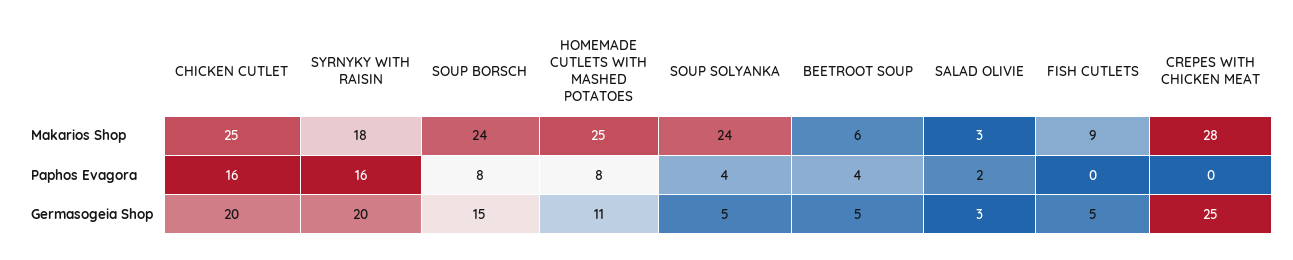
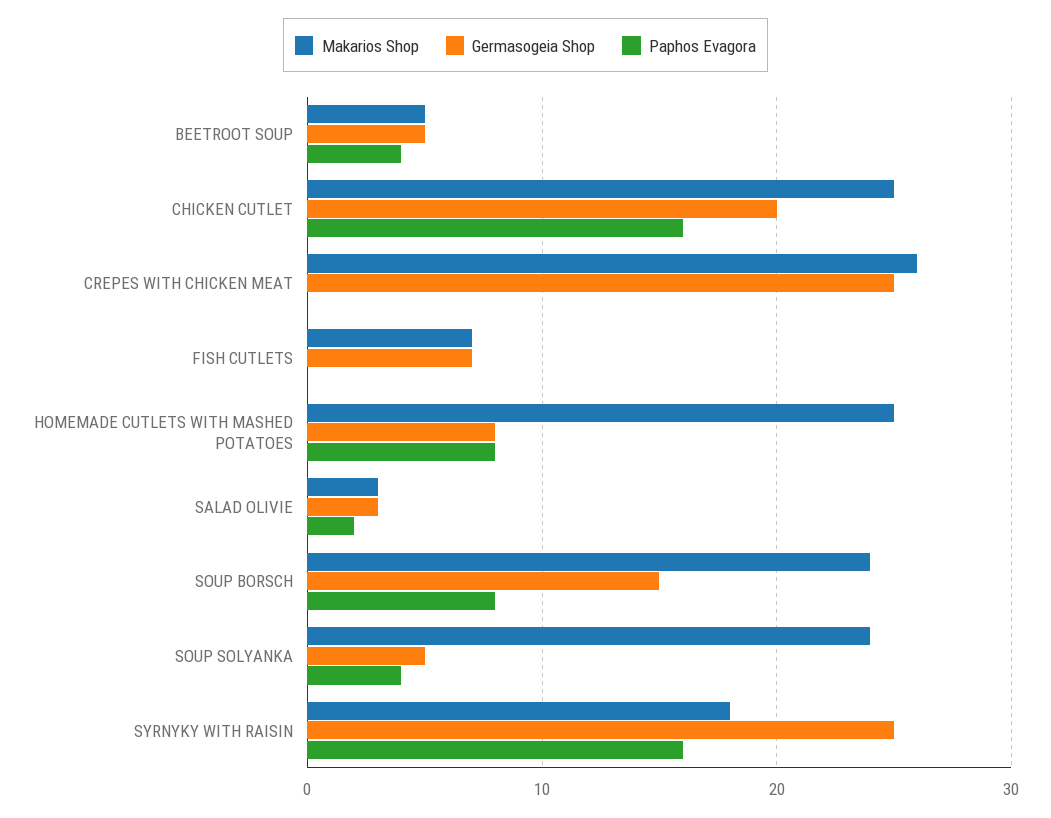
  {
    "Makarios Shop": {
      "CHICKEN CUTLET": 25,
      "SYRNYKY WITH RAISIN": 18,
      "SOUP BORSCH": 24,
      "HOMEMADE CUTLETS WITH MASHED POTATOES": 25,
      "SOUP SOLYANKA": 24,
-     "BEETROOT SOUP": 6,
+     "BEETROOT SOUP": 5,
      "SALAD OLIVIE": 3,
-     "FISH CUTLETS": 9,
+     "FISH CUTLETS": 7,
-     "CREPES WITH CHICKEN MEAT": 28
+     "CREPES WITH CHICKEN MEAT": 26
    },
    "Paphos Evagora": {
      "CHICKEN CUTLET": 16,
      "SYRNYKY WITH RAISIN": 16,
      "SOUP BORSCH": 8,
      "HOMEMADE CUTLETS WITH MASHED POTATOES": 8,
      "SOUP SOLYANKA": 4,
      "BEETROOT SOUP": 4,
      "SALAD OLIVIE": 2,
      "FISH CUTLETS": 0,
      "CREPES WITH CHICKEN MEAT": 0
    },
    "Germasogeia Shop": {
      "CHICKEN CUTLET": 20,
-     "SYRNYKY WITH RAISIN": 20,
+     "SYRNYKY WITH RAISIN": 25,
      "SOUP BORSCH": 15,
-     "HOMEMADE CUTLETS WITH MASHED POTATOES": 11,
+     "HOMEMADE CUTLETS WITH MASHED POTATOES": 8,
      "SOUP SOLYANKA": 5,
      "BEETROOT SOUP": 5,
      "SALAD OLIVIE": 3,
-     "FISH CUTLETS": 5,
+     "FISH CUTLETS": 7,
      "CREPES WITH CHICKEN MEAT": 25
    }
  }

